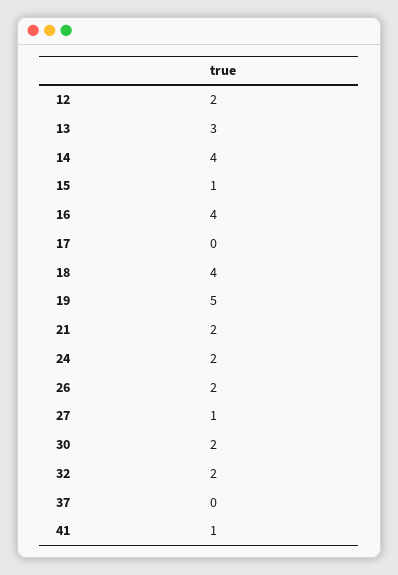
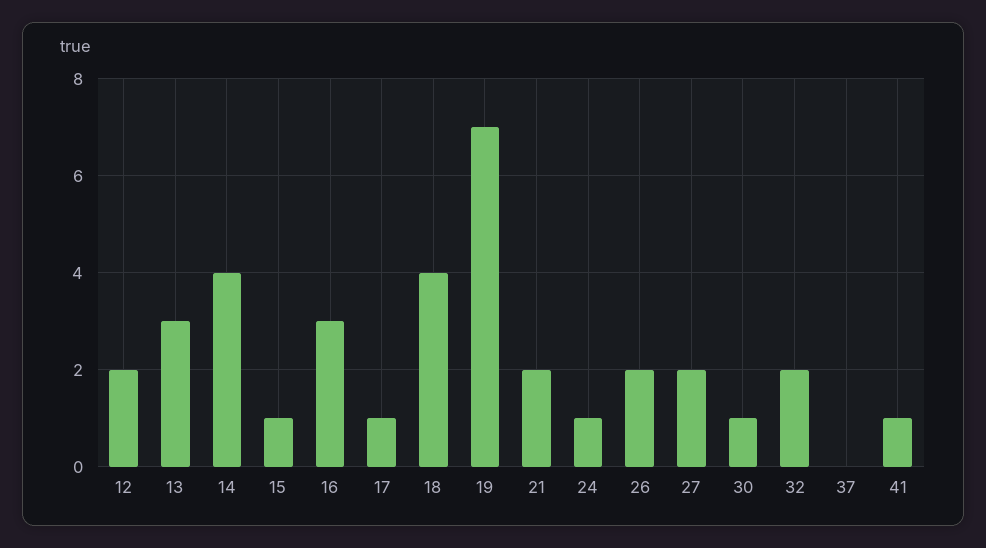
  {
    "12": 2,
    "13": 3,
    "14": 4,
    "15": 1,
-   "16": 4,
+   "16": 3,
-   "17": 0,
+   "17": 1,
    "18": 4,
-   "19": 5,
+   "19": 7,
    "21": 2,
-   "24": 2,
+   "24": 1,
    "26": 2,
-   "27": 1,
+   "27": 2,
-   "30": 2,
+   "30": 1,
    "32": 2,
    "37": 0,
    "41": 1
  }

